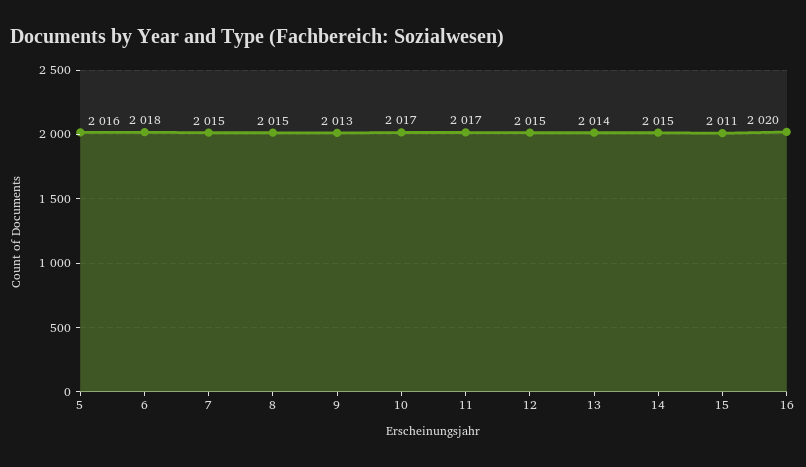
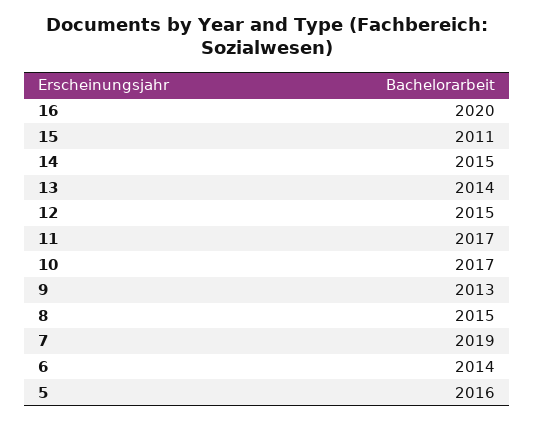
  {
    "5": 2016,
-   "6": 2018,
+   "6": 2014,
-   "7": 2015,
+   "7": 2019,
    "8": 2015,
    "9": 2013,
    "10": 2017,
    "11": 2017,
    "12": 2015,
    "13": 2014,
    "14": 2015,
    "15": 2011,
    "16": 2020
  }

